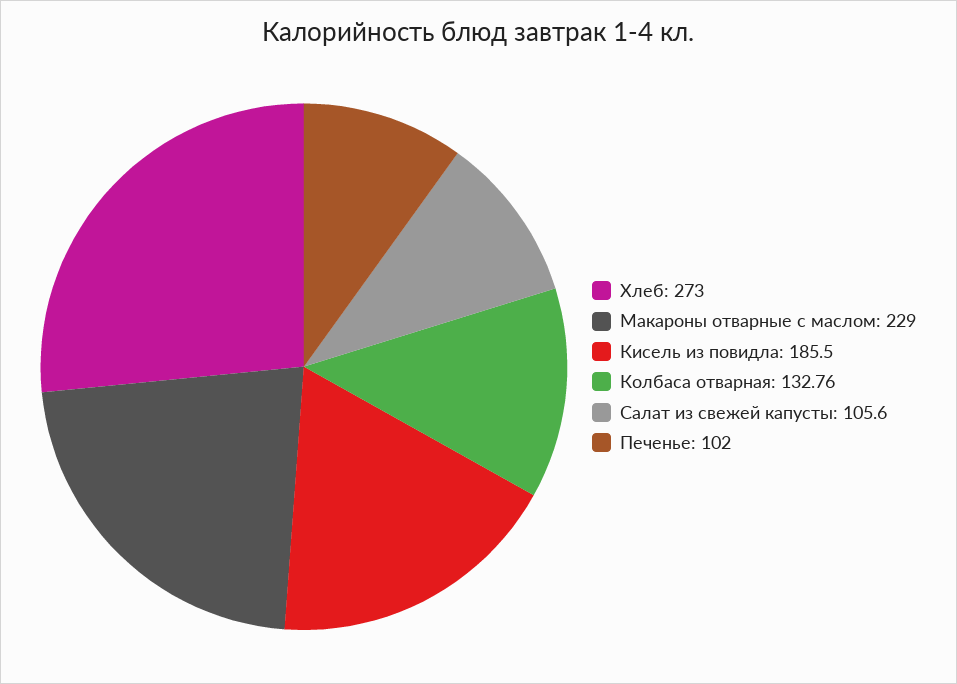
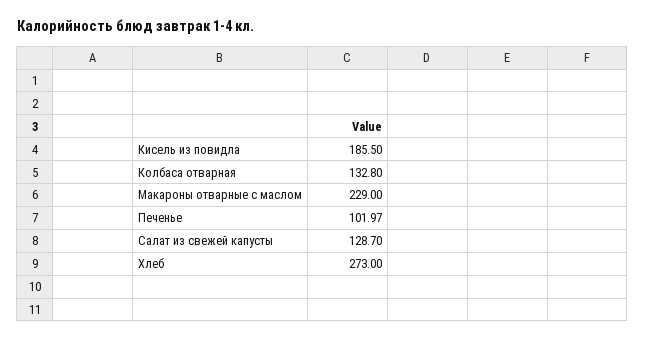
  {
    "Хлеб": 273,
    "Макароны отварные с маслом": 229,
    "Кисель из повидла": 185.5,
-   "Колбаса отварная": 132.76,
+   "Колбаса отварная": 132.8,
-   "Салат из свежей капусты": 105.6,
+   "Салат из свежей капусты": 128.7,
-   "Печенье": 102
+   "Печенье": 101.97
  }

